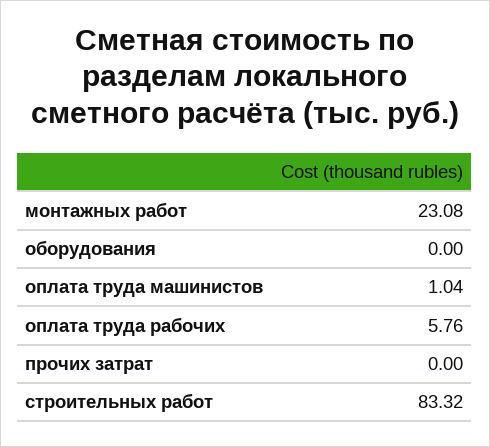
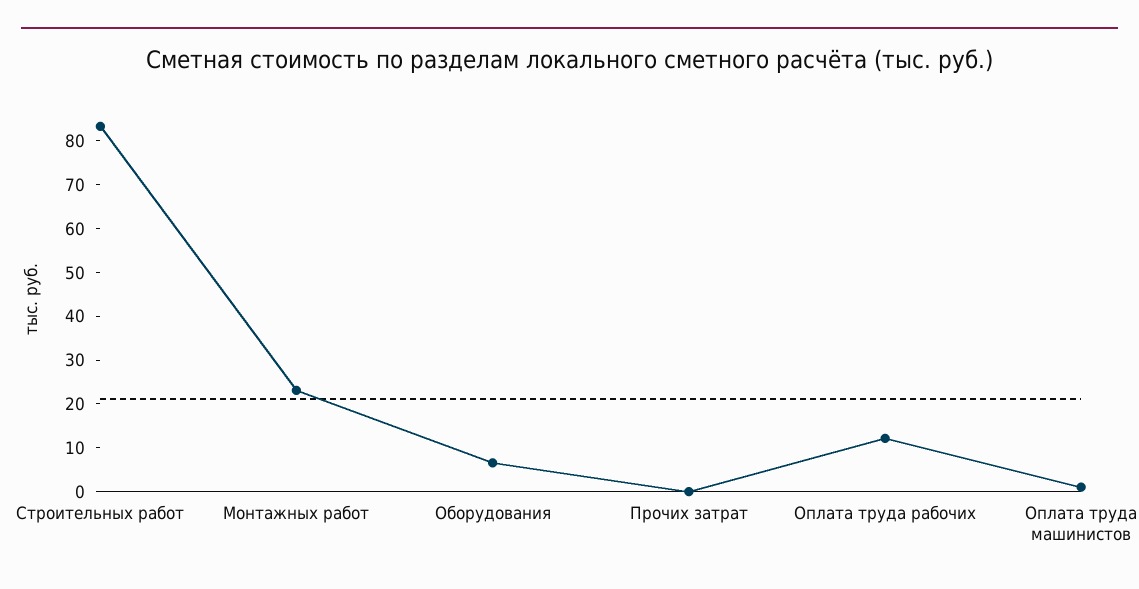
  {
    "монтажных работ": 23.08,
-   "оборудования": 0,
+   "оборудования": 6,
    "оплата труда машинистов": 1.04,
-   "оплата труда рабочих": 5.76,
+   "оплата труда рабочих": 12,
    "прочих затрат": 0,
    "строительных работ": 83.32
  }

